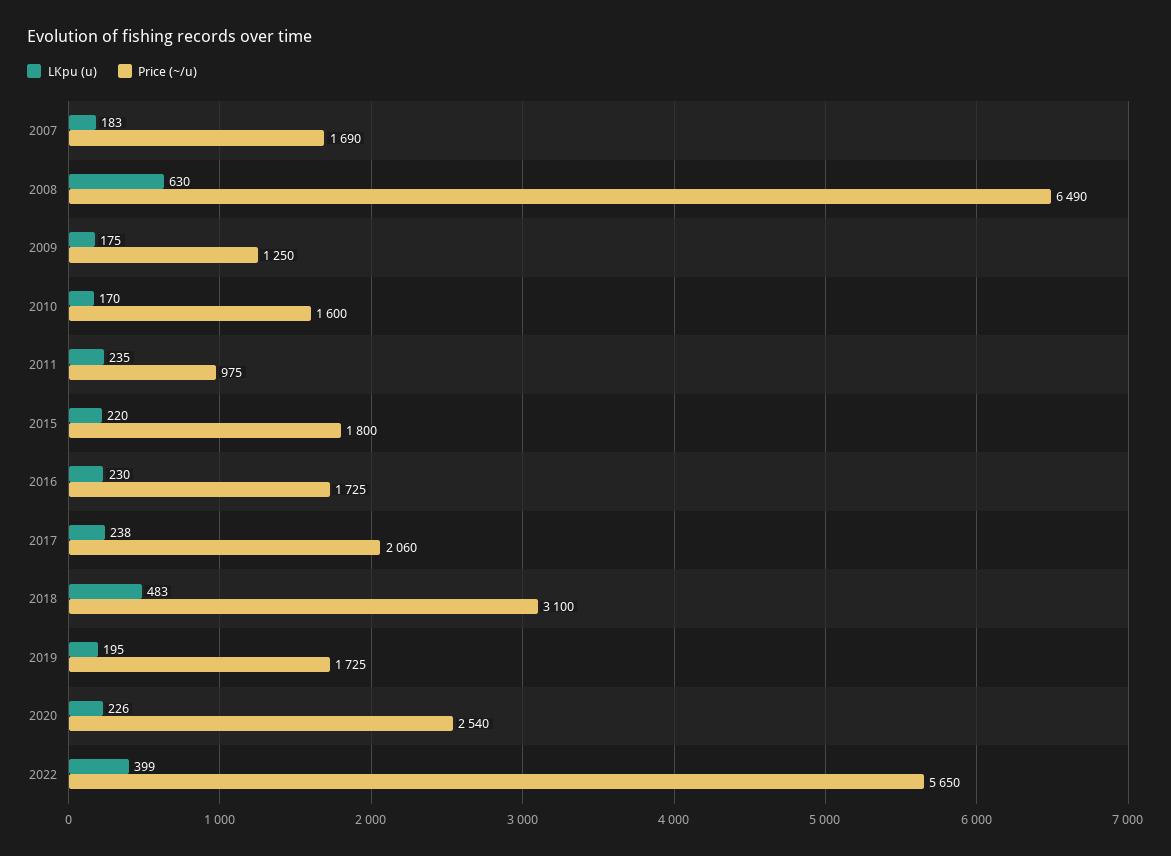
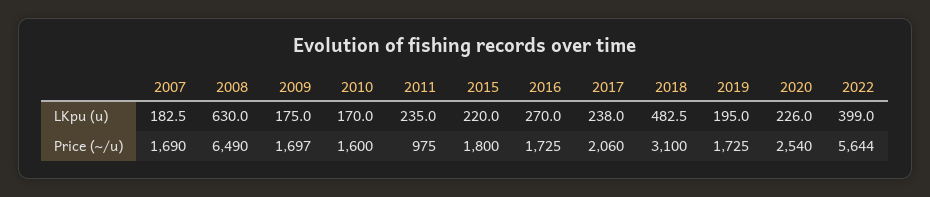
  {
    "LKpu (u)": {
      "2007": 182.5,
      "2008": 630,
      "2009": 175,
      "2010": 170,
      "2011": 235,
      "2015": 220,
-     "2016": 230,
+     "2016": 270,
      "2017": 238,
      "2018": 482.5,
      "2019": 195,
      "2020": 226,
      "2022": 399
    },
    "Price (~/u)": {
      "2007": 1690,
      "2008": 6490,
-     "2009": 1250,
+     "2009": 1697,
      "2010": 1600,
      "2011": 975,
      "2015": 1800,
      "2016": 1725,
      "2017": 2060,
      "2018": 3100,
      "2019": 1725,
      "2020": 2540,
-     "2022": 5650
+     "2022": 5644
    }
  }

